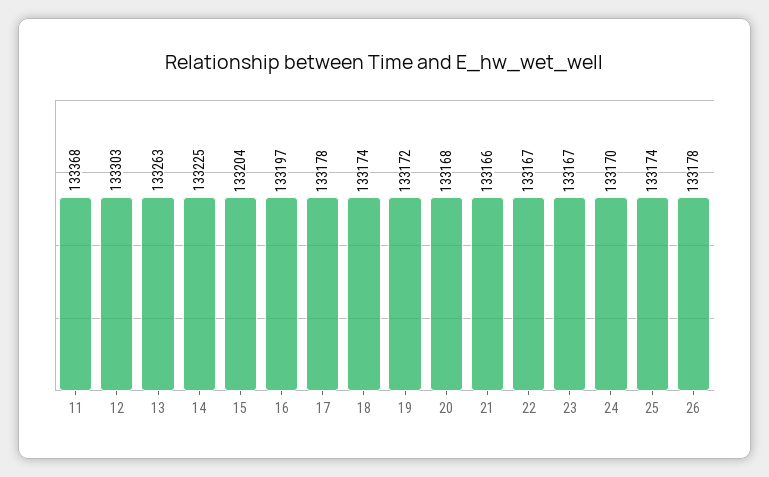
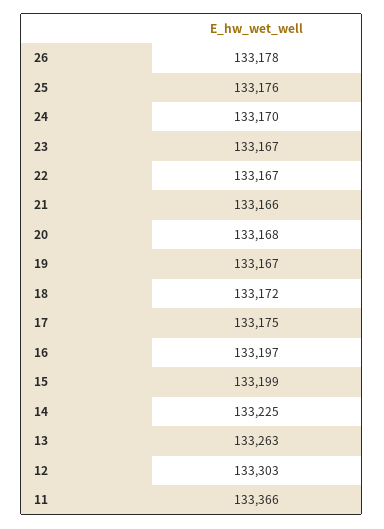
  {
-   "11": 133368,
+   "11": 133366,
    "12": 133303,
    "13": 133263,
    "14": 133225,
-   "15": 133204,
+   "15": 133199,
    "16": 133197,
-   "17": 133178,
+   "17": 133175,
-   "18": 133174,
+   "18": 133172,
-   "19": 133172,
+   "19": 133167,
    "20": 133168,
    "21": 133166,
    "22": 133167,
    "23": 133167,
    "24": 133170,
-   "25": 133174,
+   "25": 133176,
    "26": 133178
  }

